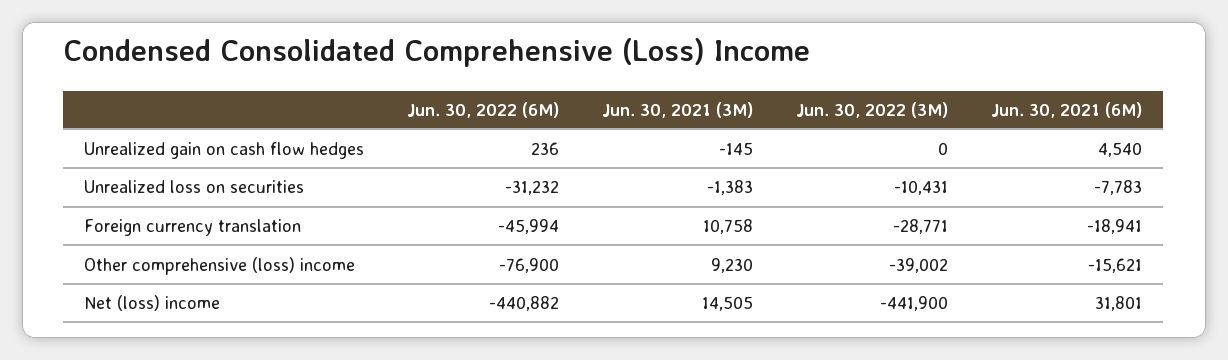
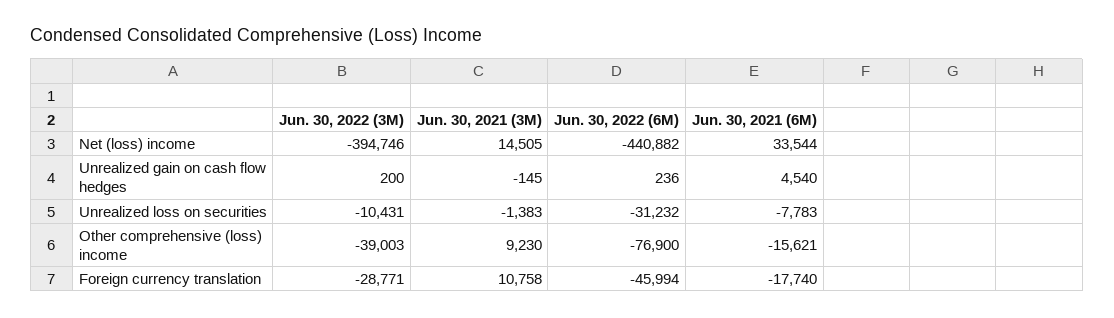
  {
    "Jun. 30, 2022 (6M)": {
      "Unrealized gain on cash flow hedges": 236,
      "Unrealized loss on securities": -31232,
      "Foreign currency translation": -45994,
      "Other comprehensive (loss) income": -76900,
      "Net (loss) income": -440882
    },
    "Jun. 30, 2021 (3M)": {
      "Unrealized gain on cash flow hedges": -145,
      "Unrealized loss on securities": -1383,
      "Foreign currency translation": 10758,
      "Other comprehensive (loss) income": 9230,
      "Net (loss) income": 14505
    },
    "Jun. 30, 2022 (3M)": {
-     "Unrealized gain on cash flow hedges": 0,
+     "Unrealized gain on cash flow hedges": 200,
      "Unrealized loss on securities": -10431,
      "Foreign currency translation": -28771,
-     "Other comprehensive (loss) income": -39002,
+     "Other comprehensive (loss) income": -39003,
-     "Net (loss) income": -441900
+     "Net (loss) income": -394746
    },
    "Jun. 30, 2021 (6M)": {
      "Unrealized gain on cash flow hedges": 4540,
      "Unrealized loss on securities": -7783,
-     "Foreign currency translation": -18941,
+     "Foreign currency translation": -17740,
      "Other comprehensive (loss) income": -15621,
-     "Net (loss) income": 31801
+     "Net (loss) income": 33544
    }
  }

